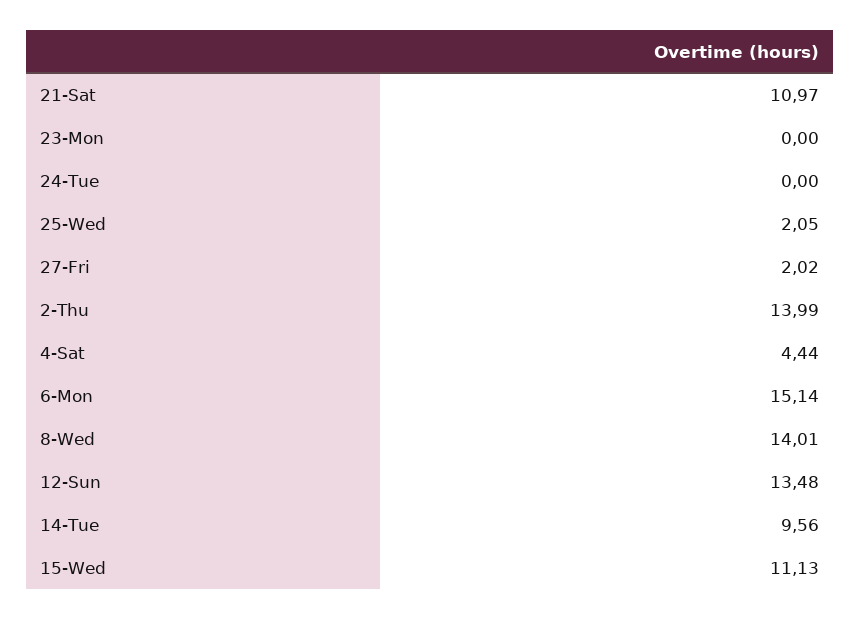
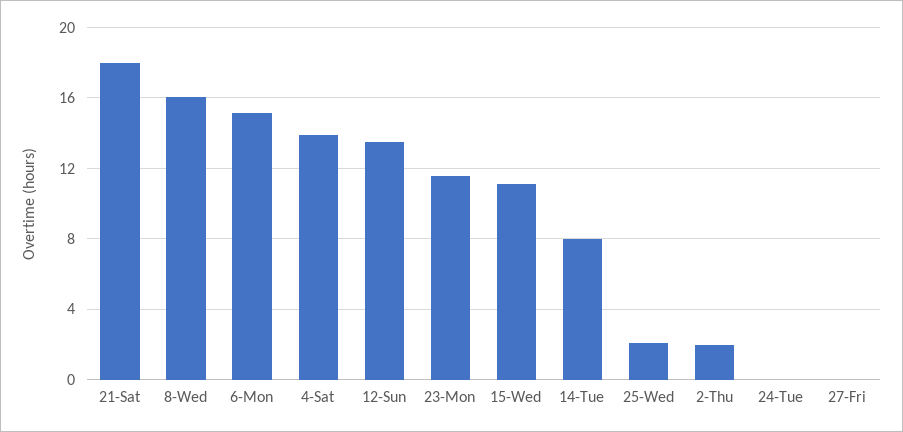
  {
-   "21-Sat": 10.97,
+   "21-Sat": 18,
-   "23-Mon": 0,
+   "23-Mon": 11.5,
    "24-Tue": 0,
    "25-Wed": 2.05,
-   "27-Fri": 2.02,
+   "27-Fri": 0,
-   "2-Thu": 13.99,
+   "2-Thu": 2,
-   "4-Sat": 4.44,
+   "4-Sat": 14,
    "6-Mon": 15.14,
-   "8-Wed": 14.01,
+   "8-Wed": 16,
    "12-Sun": 13.48,
-   "14-Tue": 9.56,
+   "14-Tue": 8,
    "15-Wed": 11.13
  }

